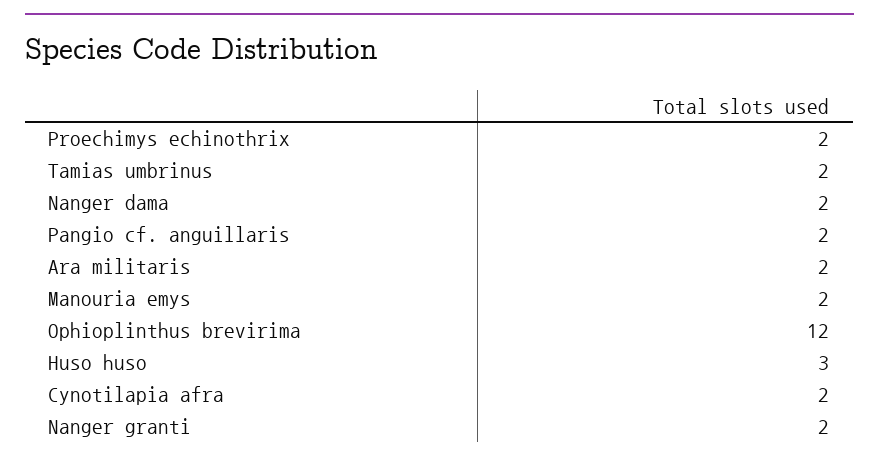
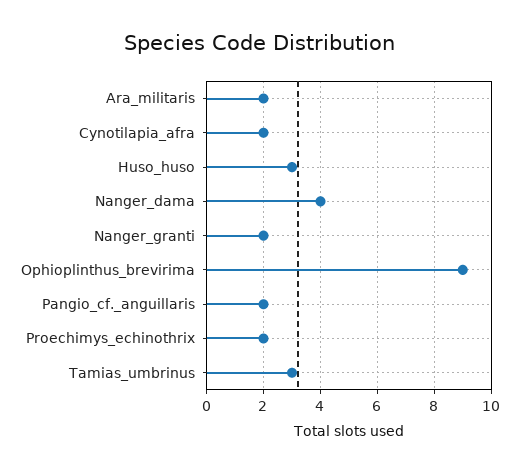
  {
    "Proechimys echinothrix": 2,
-   "Tamias umbrinus": 2,
+   "Tamias umbrinus": 3,
-   "Nanger dama": 2,
+   "Nanger dama": 4,
    "Pangio cf. anguillaris": 2,
    "Ara militaris": 2,
-   "Manouria emys": 2,
-   "Ophioplinthus brevirima": 12,
+   "Ophioplinthus brevirima": 9,
    "Huso huso": 3,
    "Cynotilapia afra": 2,
    "Nanger granti": 2
  }

